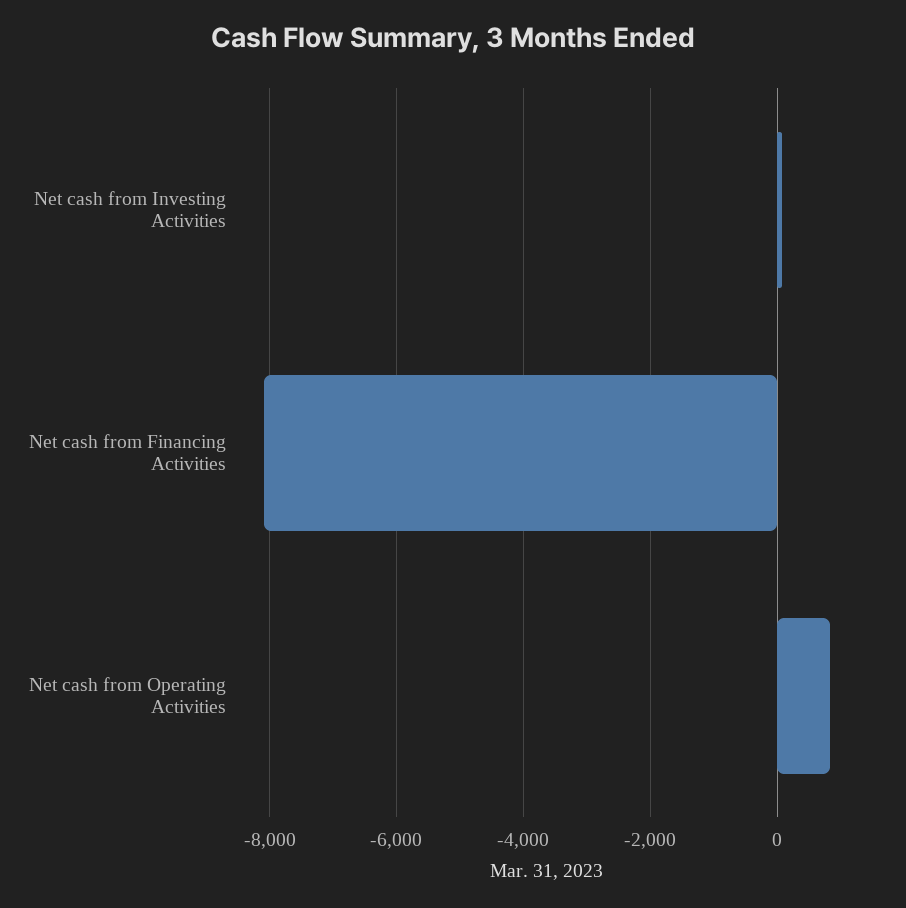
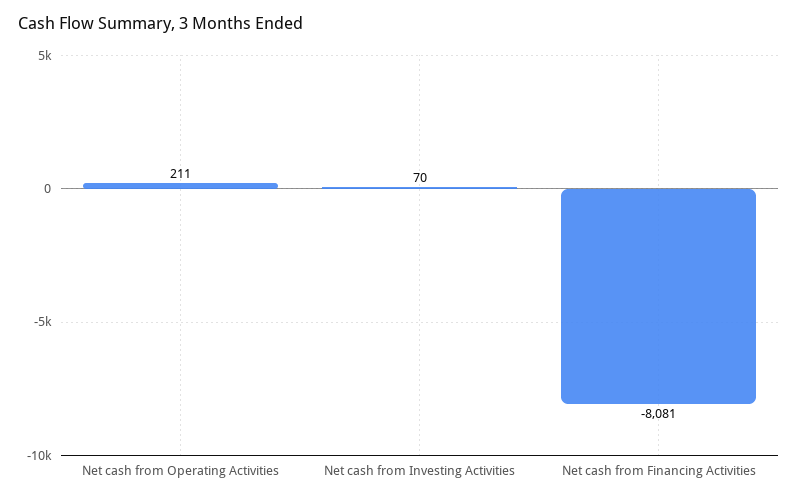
  {
    "Net cash from Investing Activities": 70,
    "Net cash from Financing Activities": -8081,
-   "Net cash from Operating Activities": 800
+   "Net cash from Operating Activities": 211
  }

